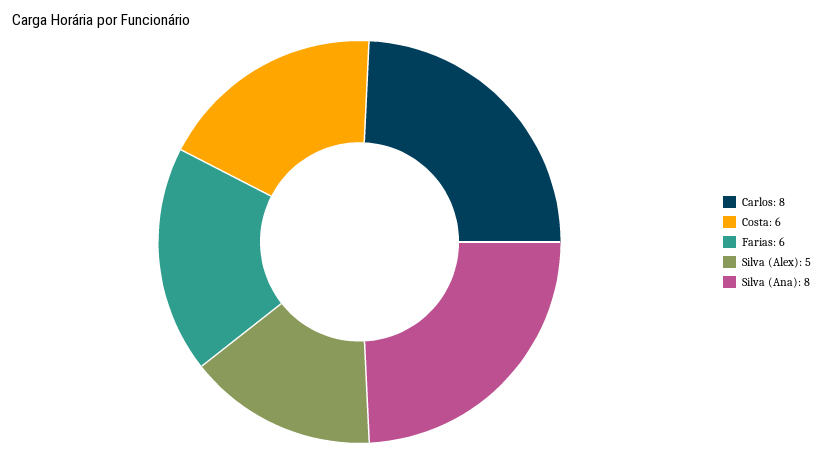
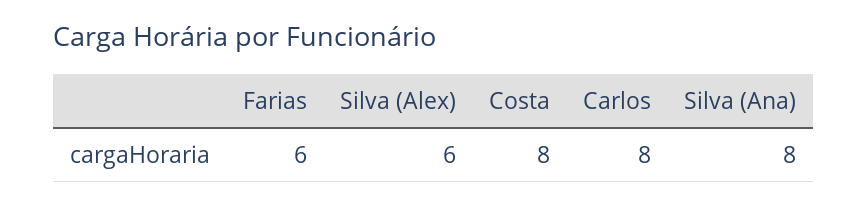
  {
    "Carlos": 8,
-   "Costa": 6,
+   "Costa": 8,
    "Farias": 6,
-   "Silva (Alex)": 5,
+   "Silva (Alex)": 6,
    "Silva (Ana)": 8
  }

